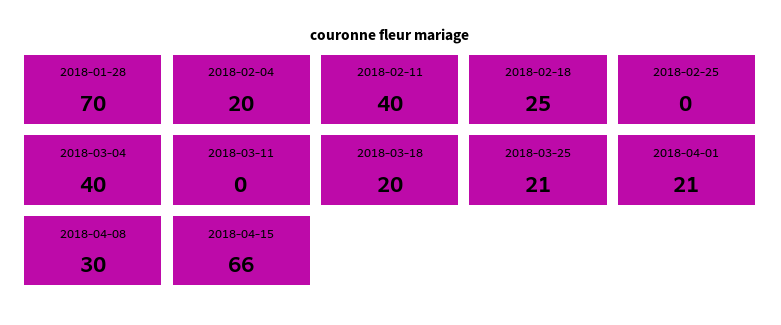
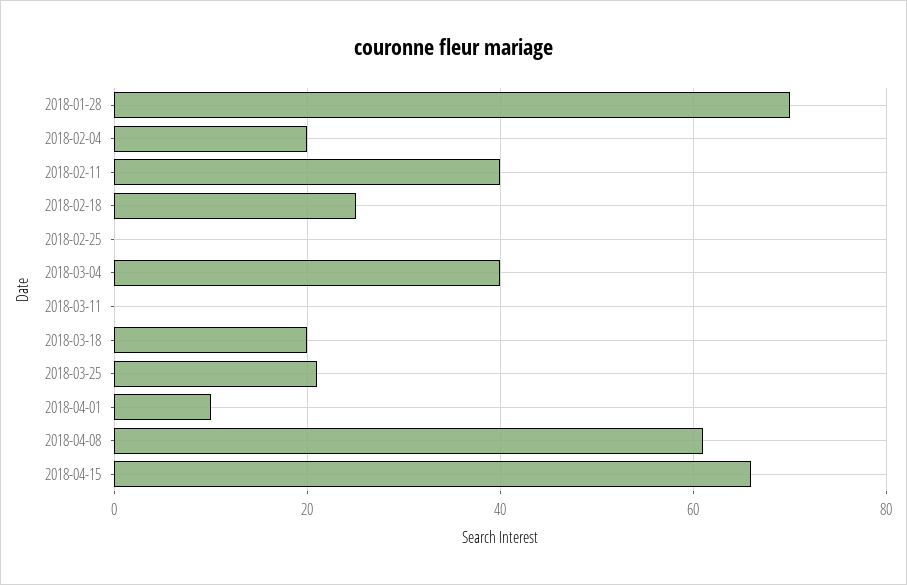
  {
    "2018-01-28": 70,
    "2018-02-04": 20,
    "2018-02-11": 40,
    "2018-02-18": 25,
    "2018-02-25": 0,
    "2018-03-04": 40,
    "2018-03-11": 0,
    "2018-03-18": 20,
    "2018-03-25": 21,
-   "2018-04-01": 21,
+   "2018-04-01": 10,
-   "2018-04-08": 30,
+   "2018-04-08": 60,
    "2018-04-15": 66
  }

